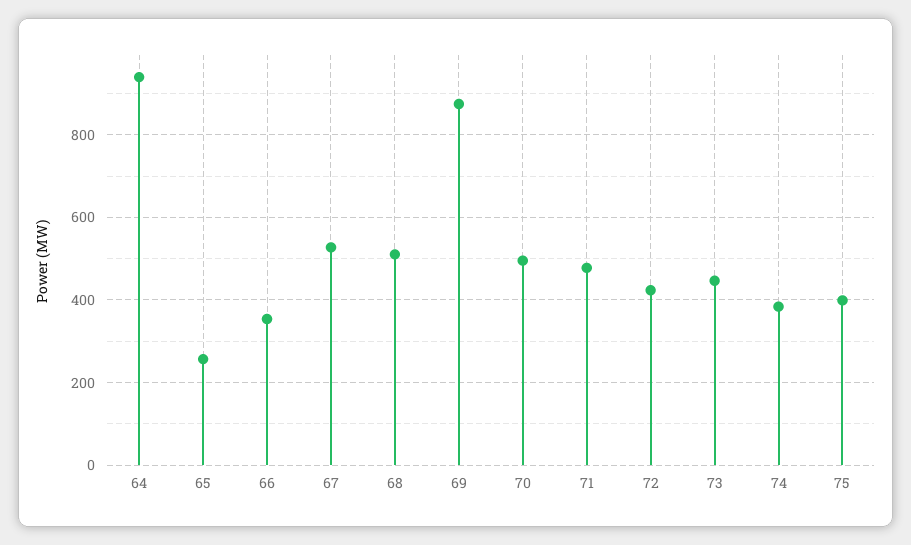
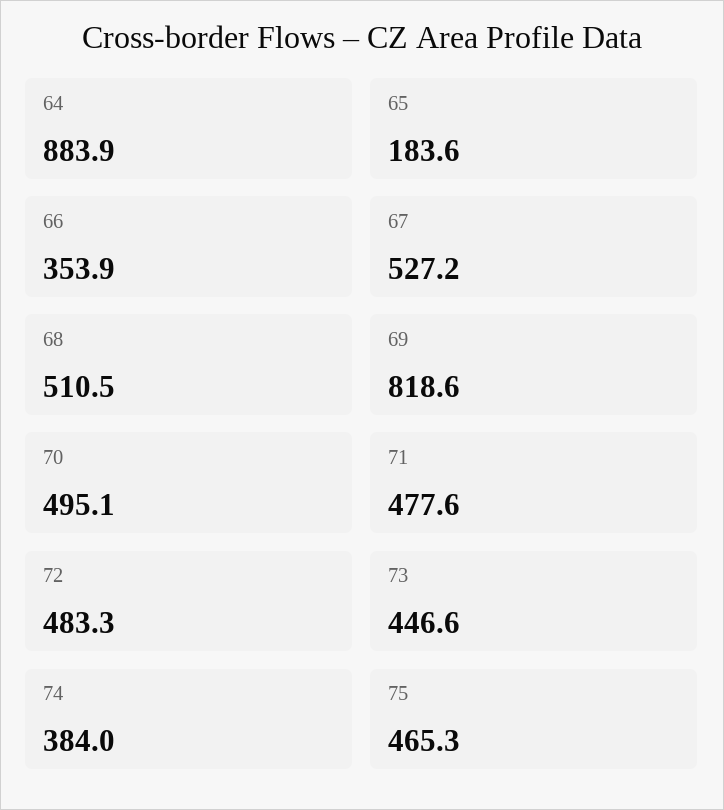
  {
-   "64": 940,
+   "64": 883.9,
-   "65": 260,
+   "65": 183.6,
    "66": 353.9,
    "67": 527.2,
    "68": 510.5,
-   "69": 880,
+   "69": 818.6,
    "70": 495.1,
    "71": 477.6,
-   "72": 420,
+   "72": 483.3,
    "73": 446.6,
    "74": 384,
-   "75": 400
+   "75": 465.3
  }

